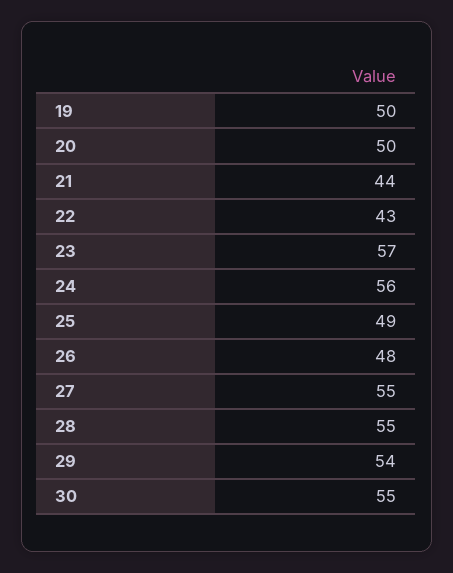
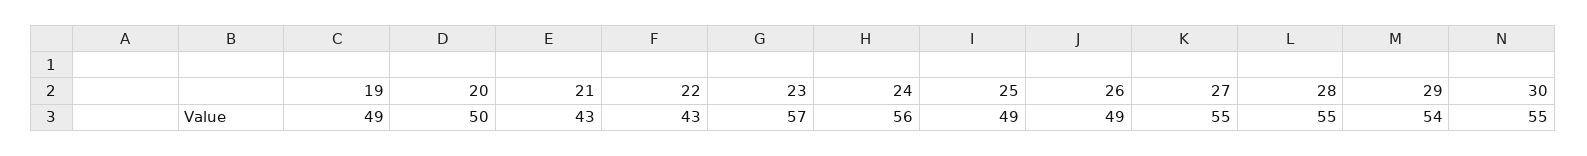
  {
-   "19": 50,
+   "19": 49,
    "20": 50,
-   "21": 44,
+   "21": 43,
    "22": 43,
    "23": 57,
    "24": 56,
    "25": 49,
-   "26": 48,
+   "26": 49,
    "27": 55,
    "28": 55,
    "29": 54,
    "30": 55
  }

